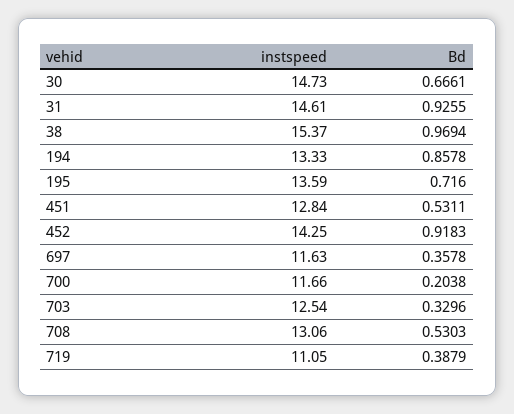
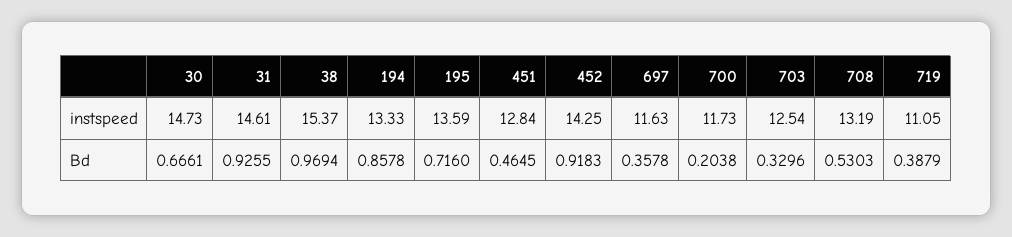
  {
    "instspeed": {
      "30": 14.73,
      "31": 14.61,
      "38": 15.37,
      "194": 13.33,
      "195": 13.59,
      "451": 12.84,
      "452": 14.25,
      "697": 11.63,
-     "700": 11.66,
+     "700": 11.73,
      "703": 12.54,
-     "708": 13.06,
+     "708": 13.19,
      "719": 11.05
    },
    "Bd": {
      "30": 0.6661,
      "31": 0.9255,
      "38": 0.9694,
      "194": 0.8578,
      "195": 0.716,
-     "451": 0.5311,
+     "451": 0.4645,
      "452": 0.9183,
      "697": 0.3578,
      "700": 0.2038,
      "703": 0.3296,
      "708": 0.5303,
      "719": 0.3879
    }
  }

